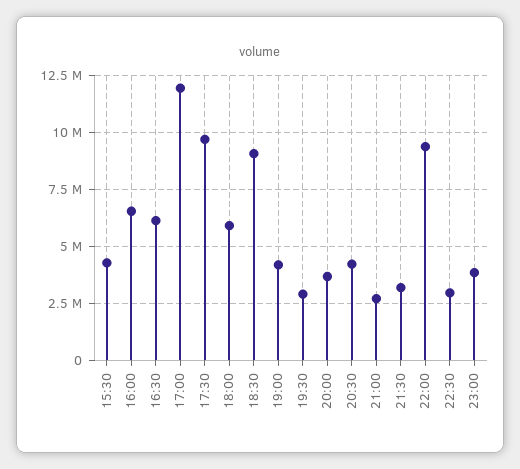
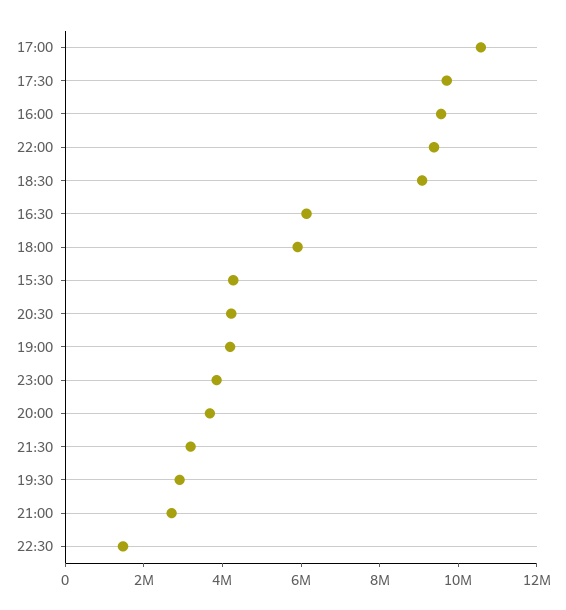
  {
    "15:30": 4500000,
-   "16:00": 6500000,
+   "16:00": 9500000,
    "16:30": 6000000,
-   "17:00": 12000000,
+   "17:00": 10500000,
    "17:30": 9500000,
    "18:00": 6000000,
    "18:30": 9000000,
    "19:00": 4000000,
    "19:30": 3000000,
    "20:00": 3500000,
    "20:30": 4000000,
    "21:00": 2500000,
    "21:30": 3000000,
    "22:00": 9500000,
-   "22:30": 3000000,
+   "22:30": 1500000,
    "23:00": 4000000
  }

